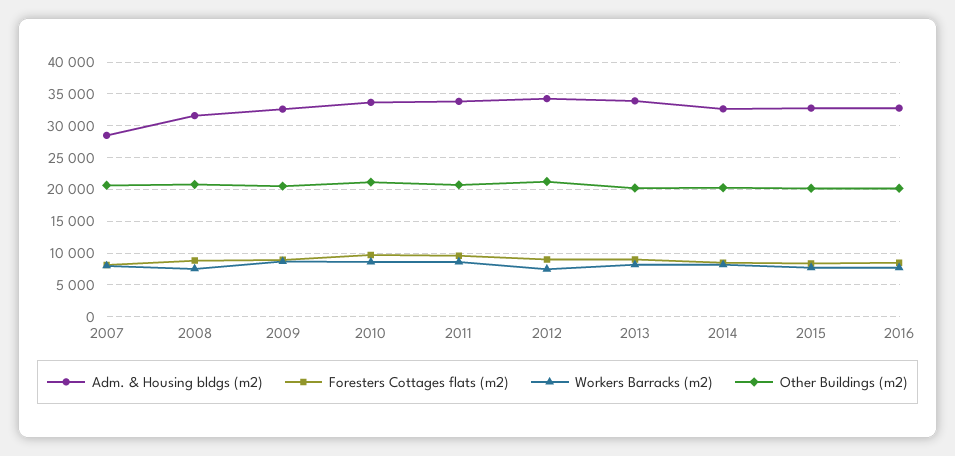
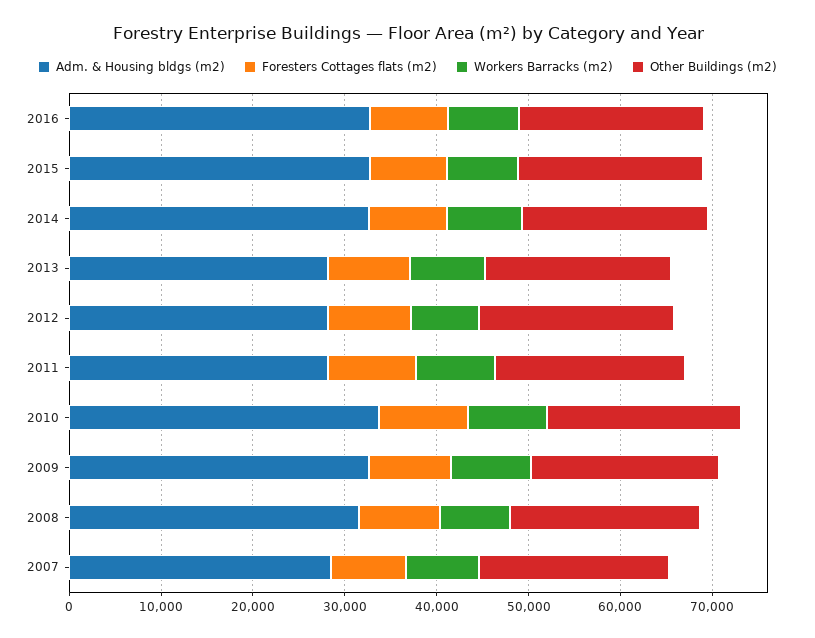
  {
    "Adm. & Housing bldgs (m2)": {
      "2007": 28000,
      "2008": 32000,
      "2009": 33000,
      "2010": 34000,
-     "2011": 34000,
+     "2011": 28000,
-     "2012": 34000,
+     "2012": 28000,
-     "2013": 34000,
+     "2013": 28000,
      "2014": 33000,
      "2015": 33000,
      "2016": 33000
    },
    "Foresters Cottages flats (m2)": {
      "2007": 8000,
      "2008": 9000,
      "2009": 9000,
      "2010": 10000,
      "2011": 10000,
      "2012": 9000,
      "2013": 9000,
      "2014": 8000,
      "2015": 8000,
      "2016": 8000
    },
    "Workers Barracks (m2)": {
      "2007": 8000,
      "2008": 8000,
      "2009": 9000,
      "2010": 9000,
      "2011": 9000,
      "2012": 7000,
      "2013": 8000,
      "2014": 8000,
      "2015": 8000,
      "2016": 8000
    },
    "Other Buildings (m2)": {
      "2007": 21000,
      "2008": 21000,
      "2009": 21000,
      "2010": 21000,
      "2011": 21000,
      "2012": 21000,
      "2013": 20000,
      "2014": 20000,
      "2015": 20000,
      "2016": 20000
    }
  }

